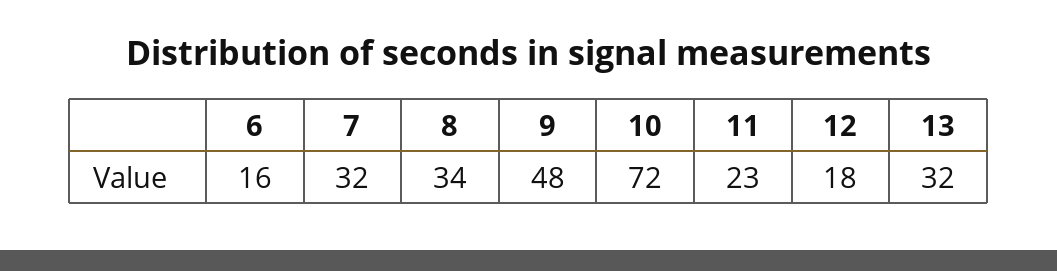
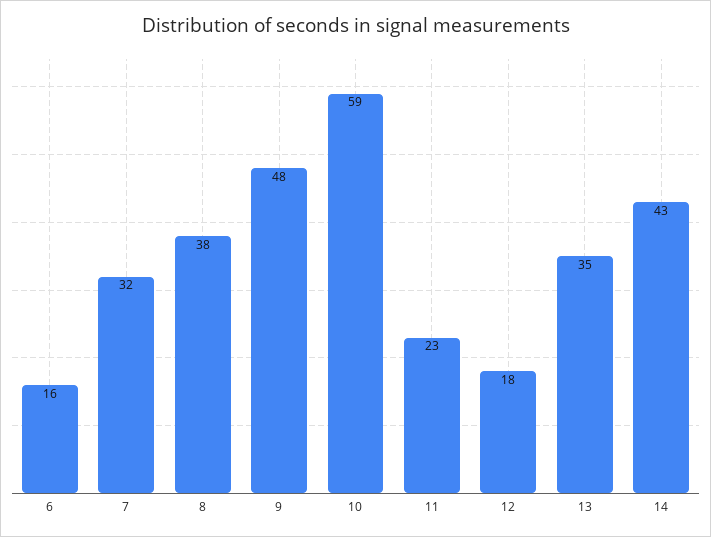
  {
    "6": 16,
    "7": 32,
-   "8": 34,
+   "8": 38,
    "9": 48,
-   "10": 72,
+   "10": 59,
    "11": 23,
    "12": 18,
-   "13": 32
+   "13": 35,
+   "14": 43
  }

